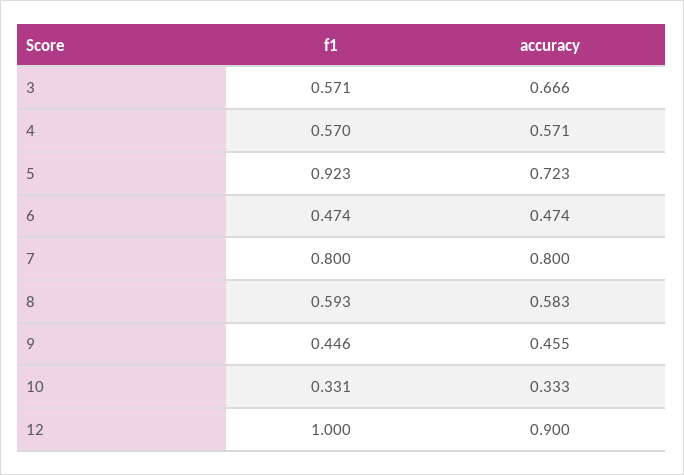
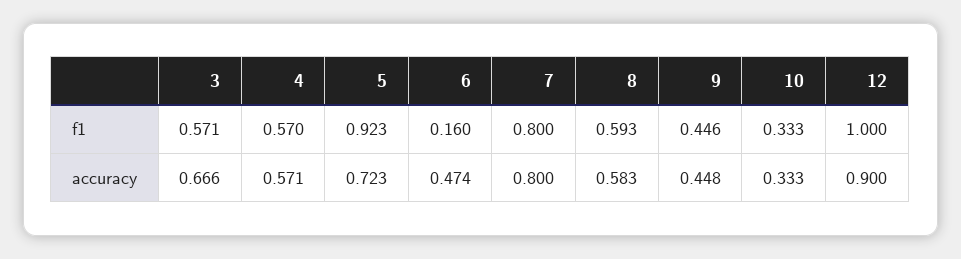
  {
    "f1": {
      "3": 0.571,
      "4": 0.57,
      "5": 0.923,
-     "6": 0.474,
+     "6": 0.16,
      "7": 0.8,
      "8": 0.593,
      "9": 0.446,
-     "10": 0.331,
+     "10": 0.333,
      "12": 1
    },
    "accuracy": {
      "3": 0.666,
      "4": 0.571,
      "5": 0.723,
      "6": 0.474,
      "7": 0.8,
      "8": 0.583,
-     "9": 0.455,
+     "9": 0.448,
      "10": 0.333,
      "12": 0.9
    }
  }

